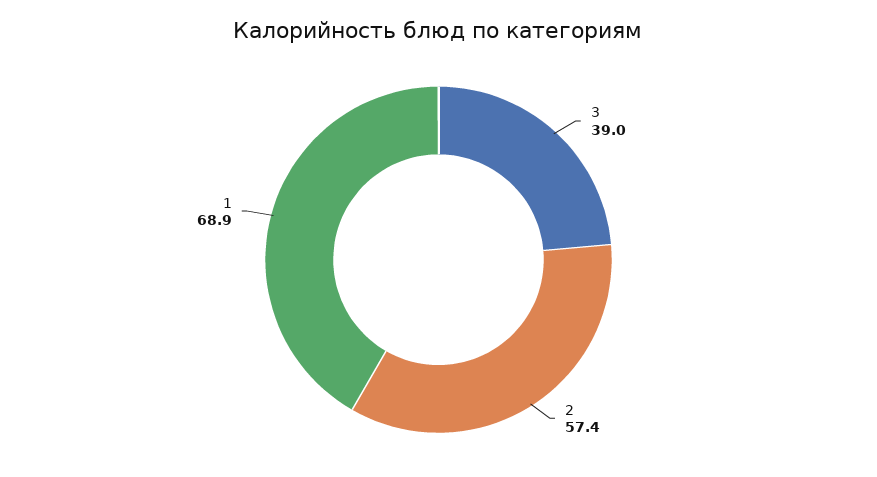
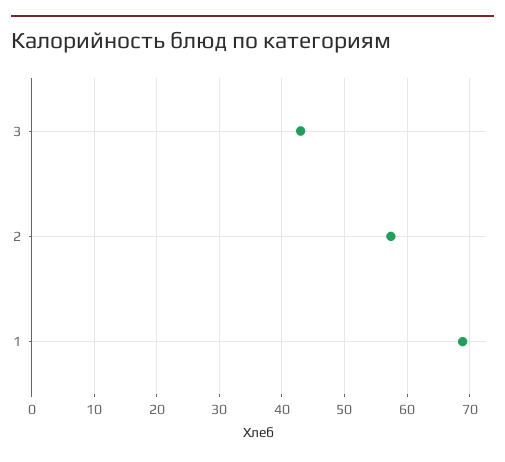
  {
-   "3": 39,
+   "3": 43,
    "2": 57.4,
    "1": 68.9
  }

